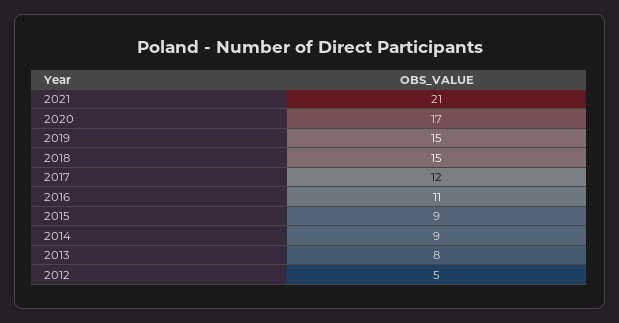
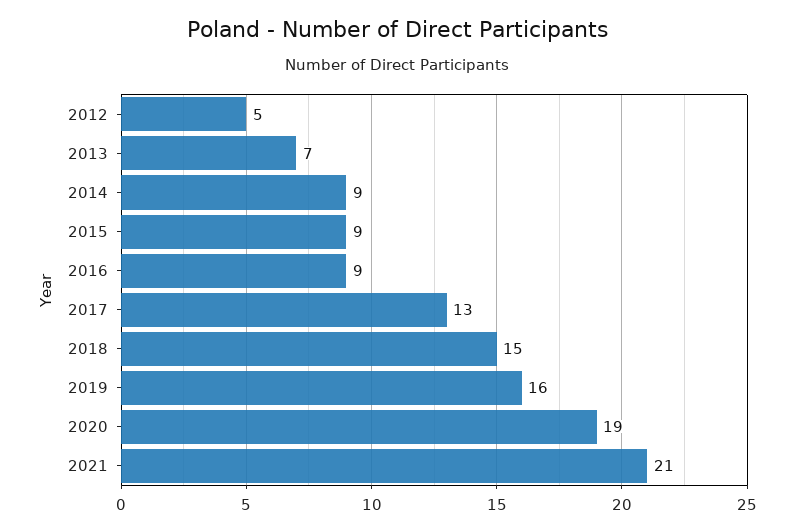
  {
    "2021": 21,
-   "2020": 17,
+   "2020": 19,
-   "2019": 15,
+   "2019": 16,
    "2018": 15,
-   "2017": 12,
+   "2017": 13,
-   "2016": 11,
+   "2016": 9,
    "2015": 9,
    "2014": 9,
-   "2013": 8,
+   "2013": 7,
    "2012": 5
  }

